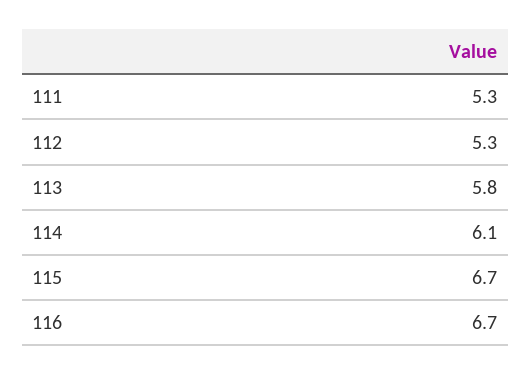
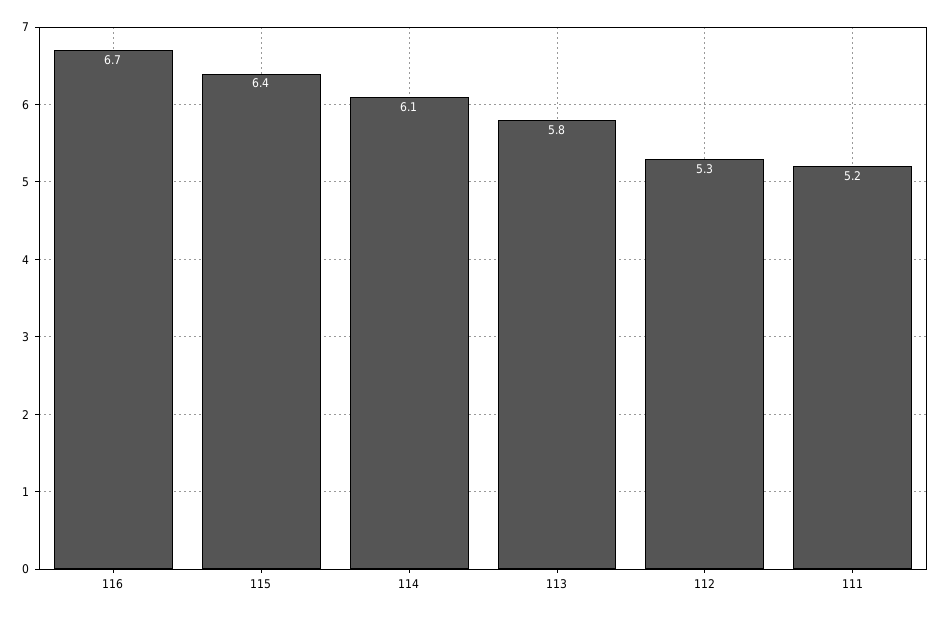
  {
-   "111": 5.3,
+   "111": 5.2,
    "112": 5.3,
    "113": 5.8,
    "114": 6.1,
-   "115": 6.7,
+   "115": 6.4,
    "116": 6.7
  }

